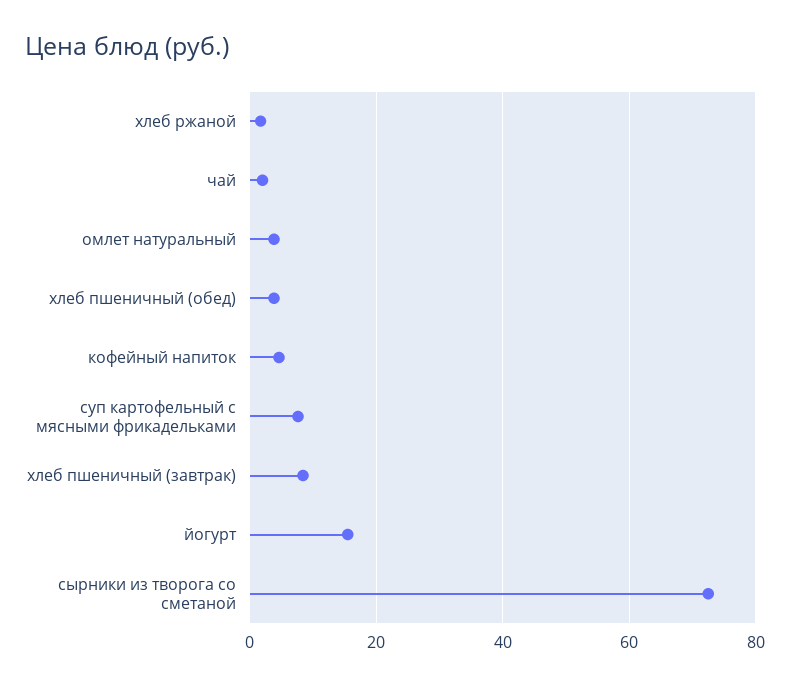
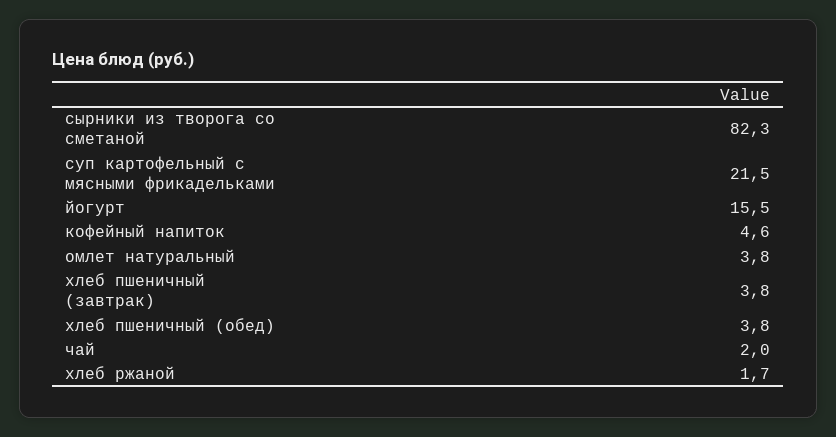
  {
    "хлеб ржаной": 1.7,
    "чай": 2,
    "омлет натуральный": 3.8,
    "хлеб пшеничный (обед)": 3.8,
    "кофейный напиток": 4.6,
-   "суп картофельный с мясными фрикадельками": 8,
+   "суп картофельный с мясными фрикадельками": 21.5,
-   "хлеб пшеничный (завтрак)": 8,
+   "хлеб пшеничный (завтрак)": 3.8,
    "йогурт": 15.5,
-   "сырники из творога со сметаной": 72
+   "сырники из творога со сметаной": 82.3
  }

